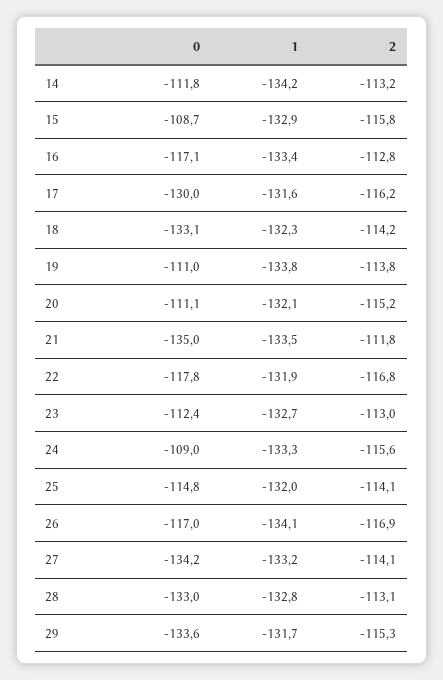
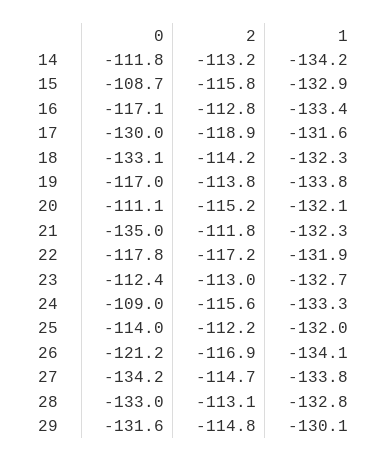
  {
    "0": {
      "14": -111.8,
      "15": -108.7,
      "16": -117.1,
      "17": -130,
      "18": -133.1,
-     "19": -111,
+     "19": -117,
      "20": -111.1,
      "21": -135,
      "22": -117.8,
      "23": -112.4,
      "24": -109,
-     "25": -114.8,
+     "25": -114,
-     "26": -117,
+     "26": -121.2,
      "27": -134.2,
      "28": -133,
-     "29": -133.6
+     "29": -131.6
    },
    "1": {
      "14": -134.2,
      "15": -132.9,
      "16": -133.4,
      "17": -131.6,
      "18": -132.3,
      "19": -133.8,
      "20": -132.1,
-     "21": -133.5,
+     "21": -132.3,
      "22": -131.9,
      "23": -132.7,
      "24": -133.3,
      "25": -132,
      "26": -134.1,
-     "27": -133.2,
+     "27": -133.8,
      "28": -132.8,
-     "29": -131.7
+     "29": -130.1
    },
    "2": {
      "14": -113.2,
      "15": -115.8,
      "16": -112.8,
-     "17": -116.2,
+     "17": -118.9,
      "18": -114.2,
      "19": -113.8,
      "20": -115.2,
      "21": -111.8,
-     "22": -116.8,
+     "22": -117.2,
      "23": -113,
      "24": -115.6,
-     "25": -114.1,
+     "25": -112.2,
      "26": -116.9,
-     "27": -114.1,
+     "27": -114.7,
      "28": -113.1,
-     "29": -115.3
+     "29": -114.8
    }
  }

